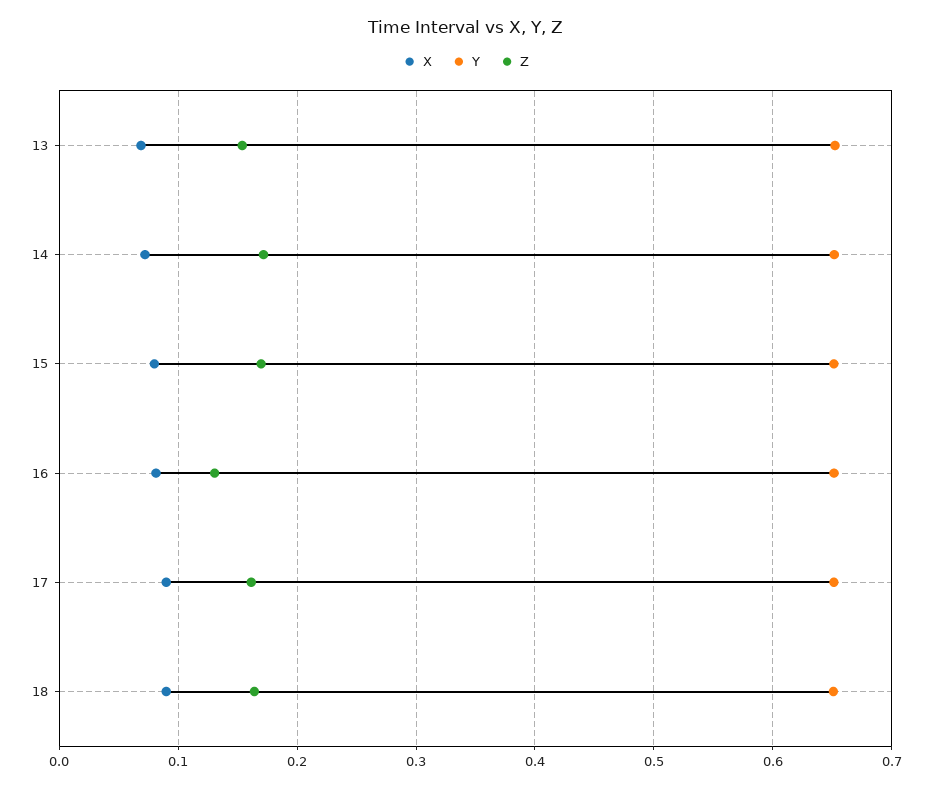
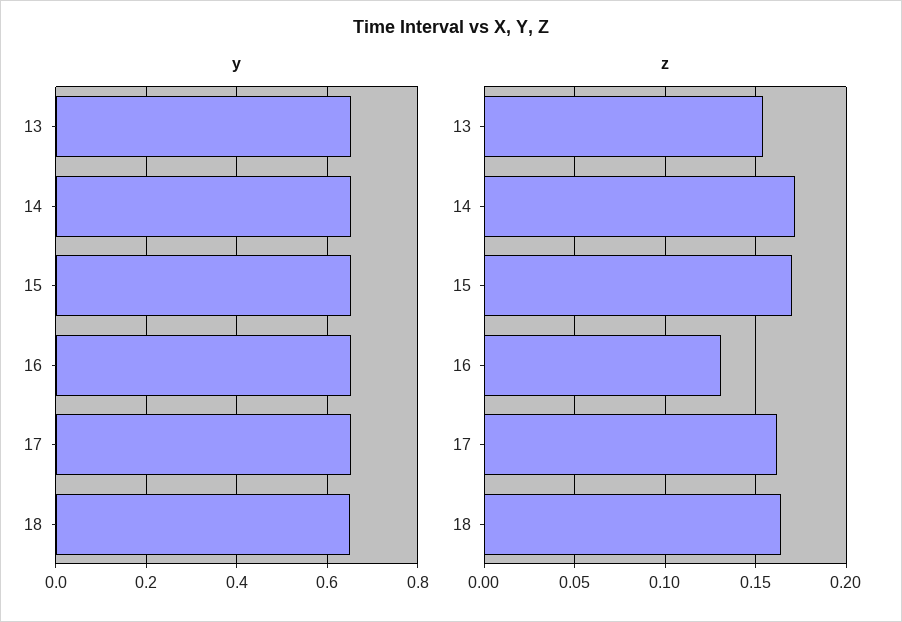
  {
-   "X": {
-     "13": 0.07,
-     "14": 0.07,
-     "15": 0.08,
-     "16": 0.08,
-     "17": 0.09,
-     "18": 0.09
-   },
    "Y": {
      "13": 0.65,
      "14": 0.65,
      "15": 0.65,
      "16": 0.65,
      "17": 0.65,
      "18": 0.65
    },
    "Z": {
      "13": 0.155,
      "14": 0.17,
      "15": 0.17,
      "16": 0.13,
      "17": 0.16,
      "18": 0.165
    }
  }

